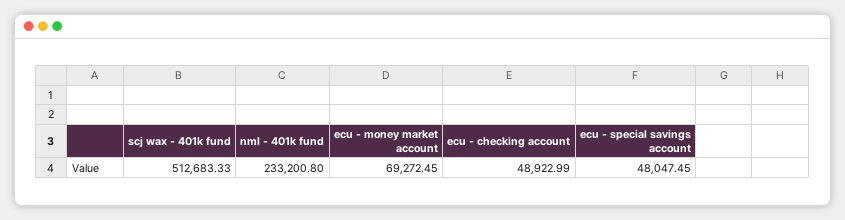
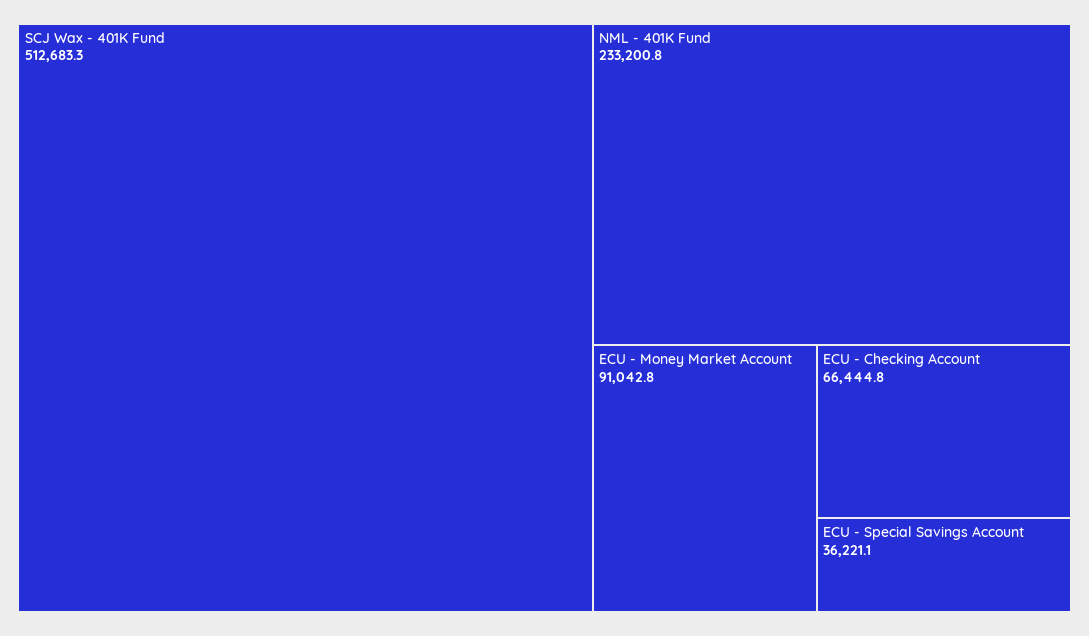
  {
    "scj wax - 401k fund": 512683.33,
    "nml - 401k fund": 233200.8,
-   "ecu - money market account": 69272.45,
+   "ecu - money market account": 91042.8,
-   "ecu - checking account": 48922.99,
+   "ecu - checking account": 66444.8,
-   "ecu - special savings account": 48047.45
+   "ecu - special savings account": 36221.1
  }

